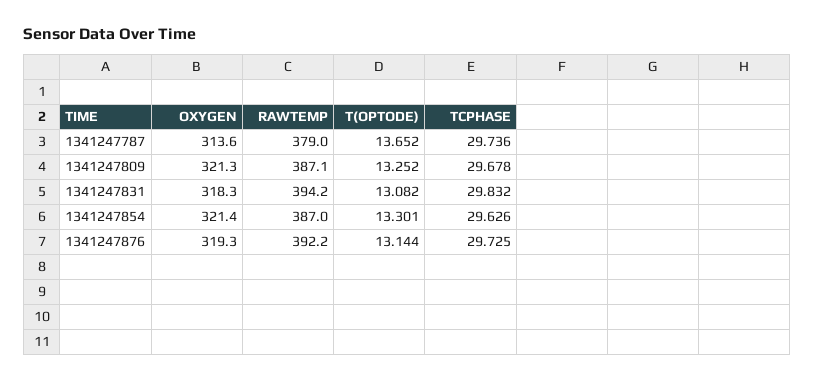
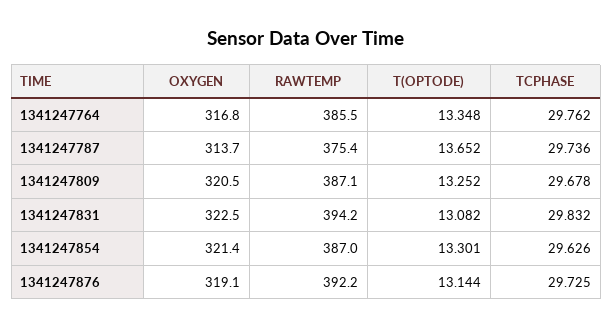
  {
    "OXYGEN": {
-     "1341247787": 313.6,
+     "1341247787": 313.7,
-     "1341247809": 321.3,
+     "1341247809": 320.5,
-     "1341247831": 318.3,
+     "1341247831": 322.5,
      "1341247854": 321.4,
-     "1341247876": 319.3
+     "1341247876": 319.1,
+     "1341247764": 316.8
    },
    "RAWTEMP": {
-     "1341247787": 379,
+     "1341247787": 375.4,
      "1341247809": 387.1,
      "1341247831": 394.2,
      "1341247854": 387,
-     "1341247876": 392.2
+     "1341247876": 392.2,
+     "1341247764": 385.5
    },
    "T(OPTODE)": {
      "1341247787": 13.652,
      "1341247809": 13.252,
      "1341247831": 13.082,
      "1341247854": 13.301,
-     "1341247876": 13.144
+     "1341247876": 13.144,
+     "1341247764": 13.348
    },
    "TCPHASE": {
      "1341247787": 29.736,
      "1341247809": 29.678,
      "1341247831": 29.832,
      "1341247854": 29.626,
-     "1341247876": 29.725
+     "1341247876": 29.725,
+     "1341247764": 29.762
    }
  }

